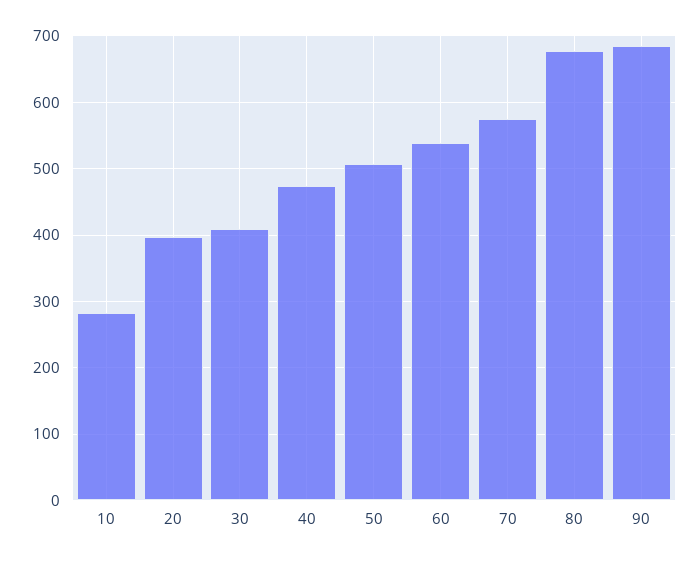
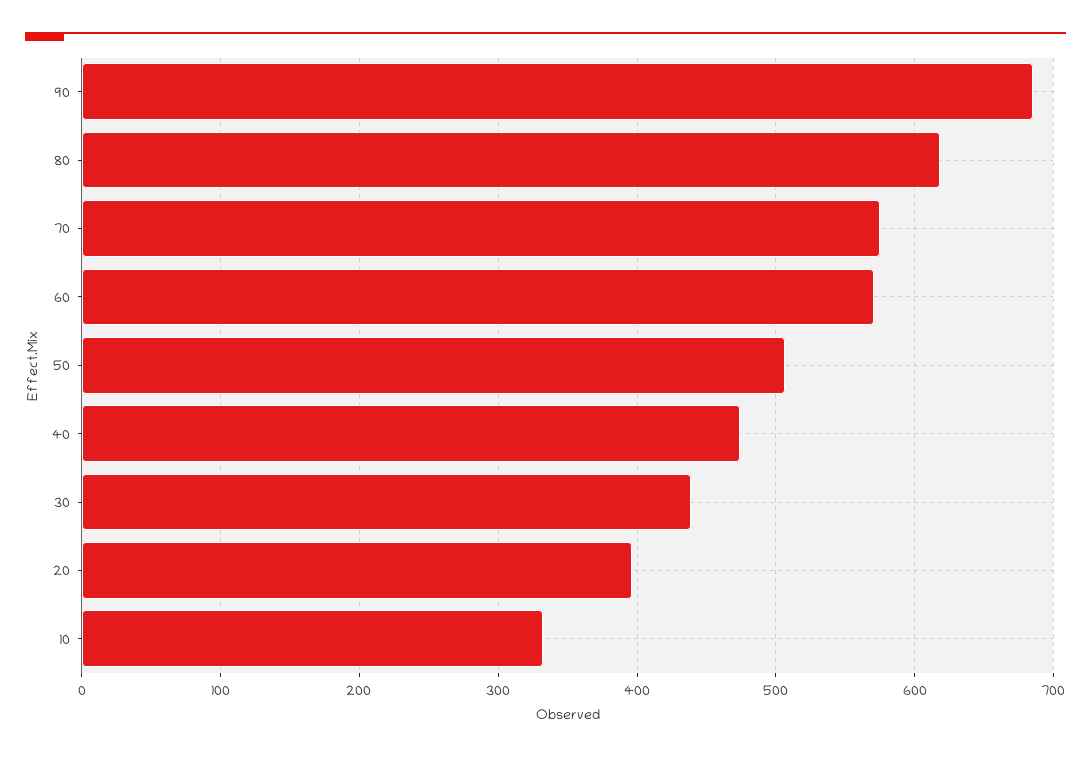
  {
-   "10": 280,
+   "10": 330,
    "20": 400,
-   "30": 410,
+   "30": 440,
    "40": 470,
    "50": 510,
-   "60": 540,
+   "60": 570,
    "70": 570,
-   "80": 680,
+   "80": 620,
    "90": 690
  }

